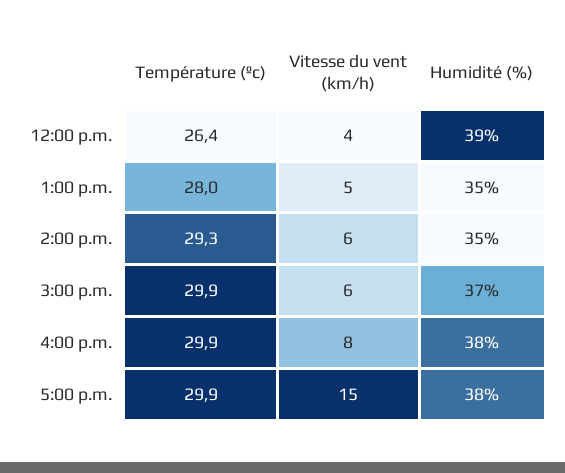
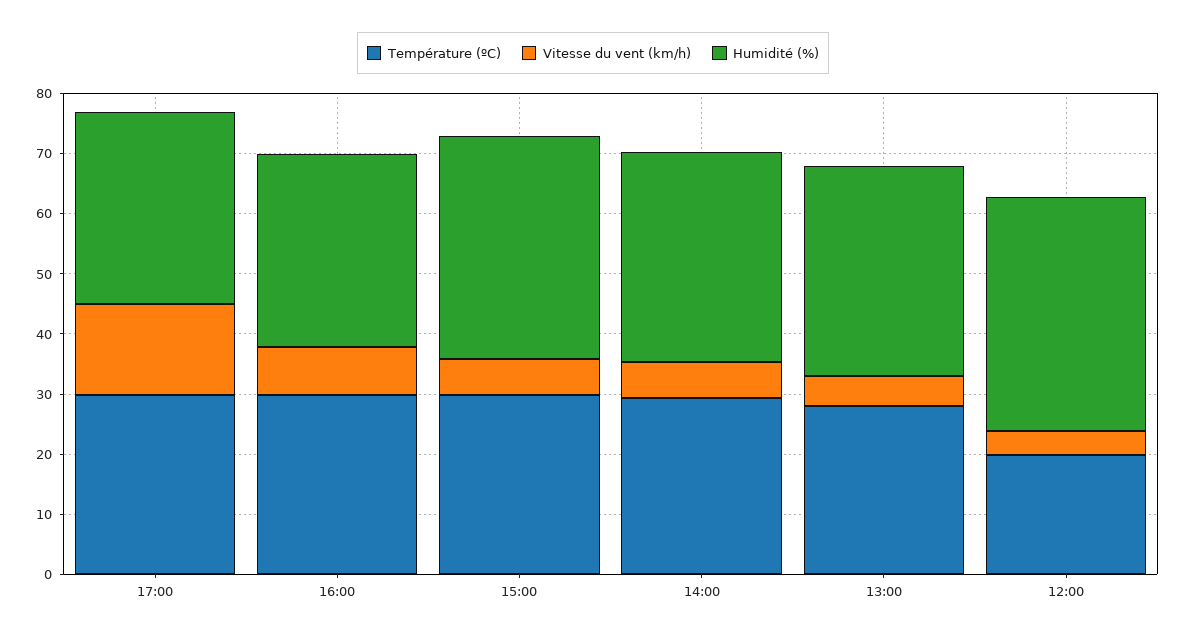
  {
    "Température (ºc)": {
-     "12:00 p.m.": 26.4,
+     "12:00 p.m.": 20,
      "1:00 p.m.": 28,
      "2:00 p.m.": 29.3,
      "3:00 p.m.": 29.9,
      "4:00 p.m.": 29.9,
      "5:00 p.m.": 29.9
    },
    "Vitesse du vent (km/h)": {
      "12:00 p.m.": 4,
      "1:00 p.m.": 5,
      "2:00 p.m.": 6,
      "3:00 p.m.": 6,
      "4:00 p.m.": 8,
      "5:00 p.m.": 15
    },
    "Humidité (%)": {
      "12:00 p.m.": 39,
      "1:00 p.m.": 35,
      "2:00 p.m.": 35,
      "3:00 p.m.": 37,
-     "4:00 p.m.": 38,
+     "4:00 p.m.": 32,
-     "5:00 p.m.": 38
+     "5:00 p.m.": 32
    }
  }

